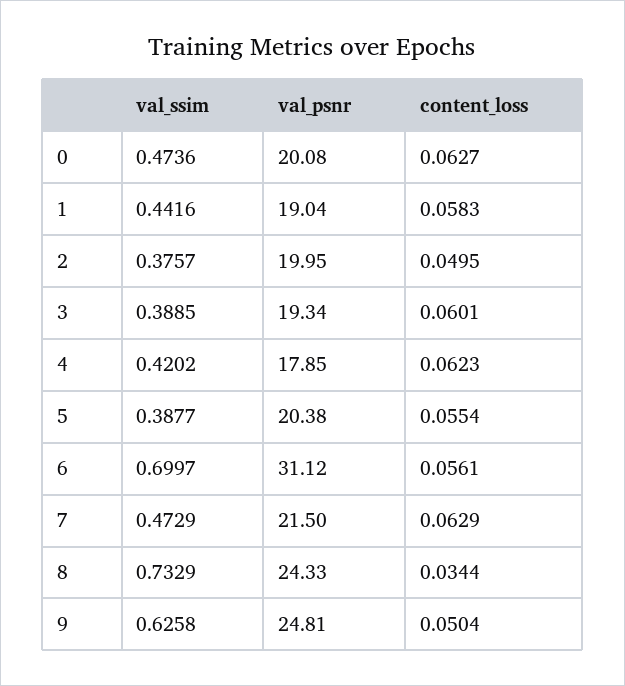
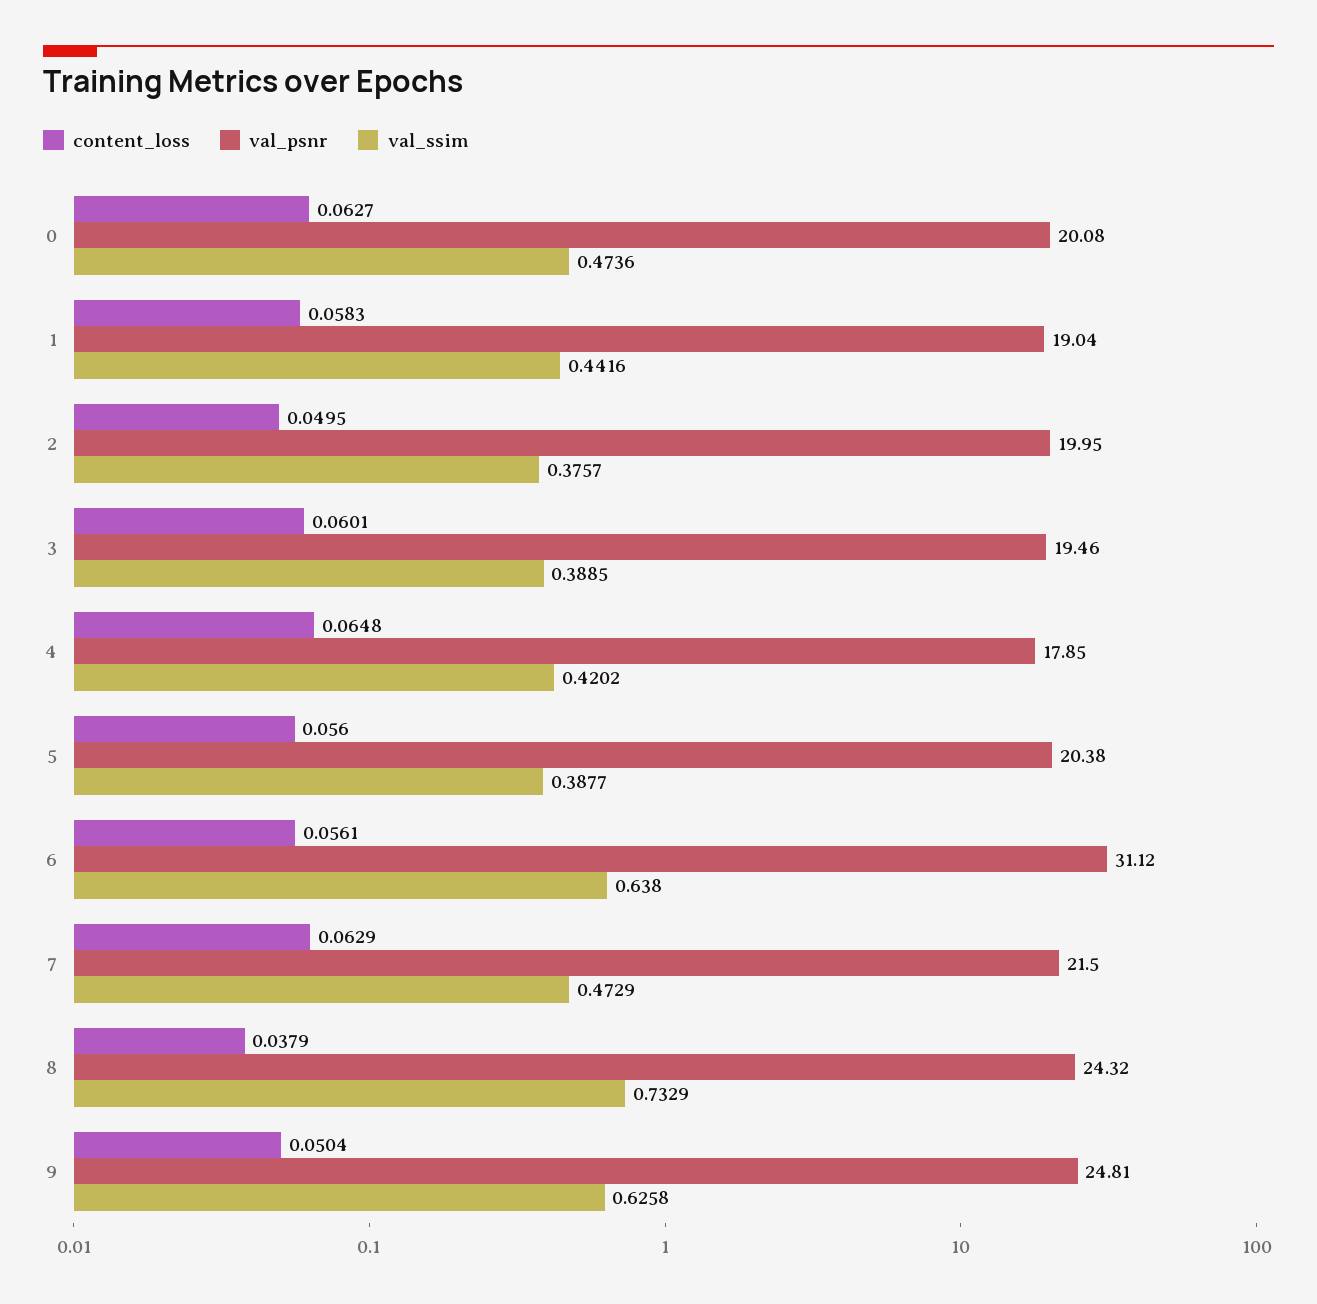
  {
    "val_ssim": {
      "0": 0.4736,
      "1": 0.4416,
      "2": 0.3757,
      "3": 0.3885,
      "4": 0.4202,
      "5": 0.3877,
-     "6": 0.6997,
+     "6": 0.638,
      "7": 0.4729,
      "8": 0.7329,
      "9": 0.6258
    },
    "val_psnr": {
      "0": 20.08,
      "1": 19.04,
      "2": 19.95,
-     "3": 19.34,
+     "3": 19.46,
      "4": 17.85,
      "5": 20.38,
      "6": 31.12,
      "7": 21.5,
-     "8": 24.33,
+     "8": 24.32,
      "9": 24.81
    },
    "content_loss": {
      "0": 0.0627,
      "1": 0.0583,
      "2": 0.0495,
      "3": 0.0601,
-     "4": 0.0623,
+     "4": 0.0648,
-     "5": 0.0554,
+     "5": 0.056,
      "6": 0.0561,
      "7": 0.0629,
-     "8": 0.0344,
+     "8": 0.0379,
      "9": 0.0504
    }
  }

